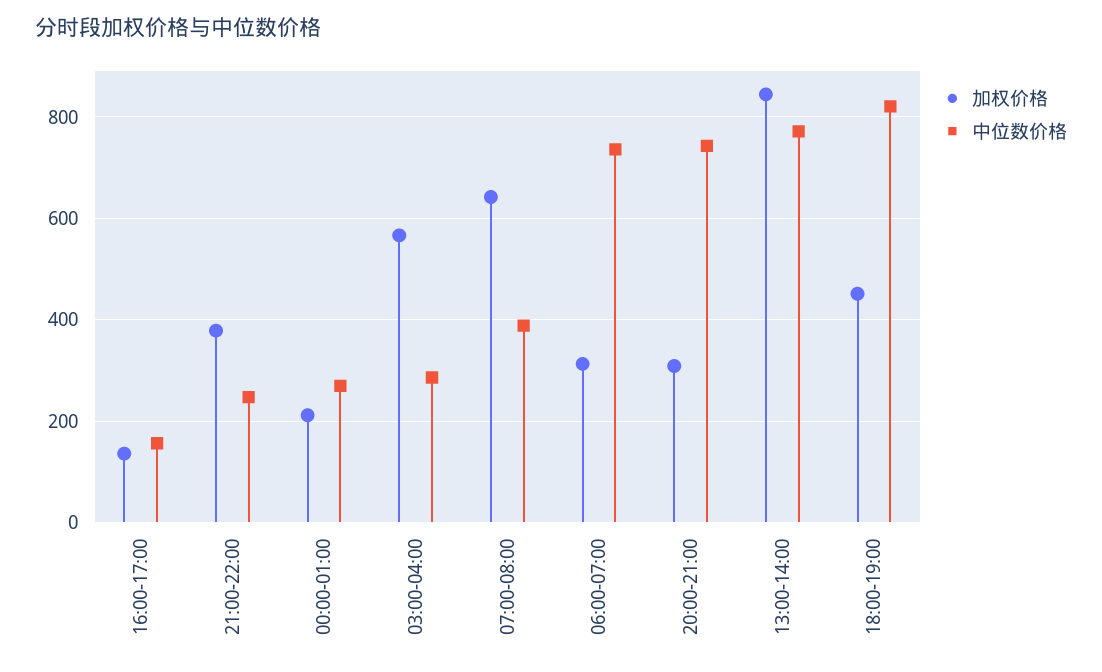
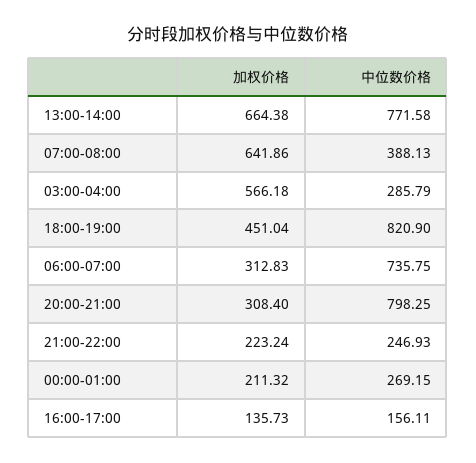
  {
    "加权价格": {
      "16:00-17:00": 135.73,
-     "21:00-22:00": 380,
+     "21:00-22:00": 223.24,
      "00:00-01:00": 211.32,
      "03:00-04:00": 566.18,
      "07:00-08:00": 641.86,
      "06:00-07:00": 312.83,
      "20:00-21:00": 308.4,
-     "13:00-14:00": 840,
+     "13:00-14:00": 664.38,
      "18:00-19:00": 451.04
    },
    "中位数价格": {
      "16:00-17:00": 156.11,
      "21:00-22:00": 246.93,
      "00:00-01:00": 269.15,
      "03:00-04:00": 285.79,
      "07:00-08:00": 388.13,
      "06:00-07:00": 735.75,
-     "20:00-21:00": 740,
+     "20:00-21:00": 798.25,
      "13:00-14:00": 771.58,
      "18:00-19:00": 820.9
    }
  }

